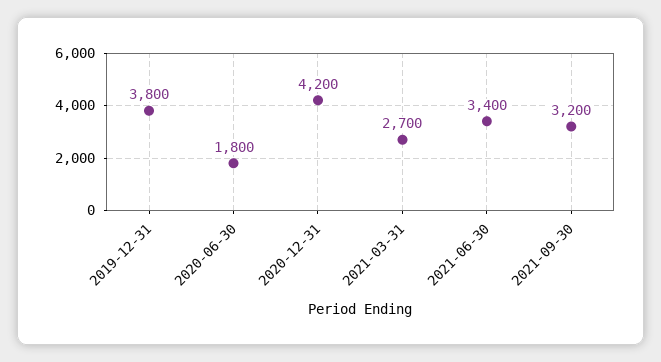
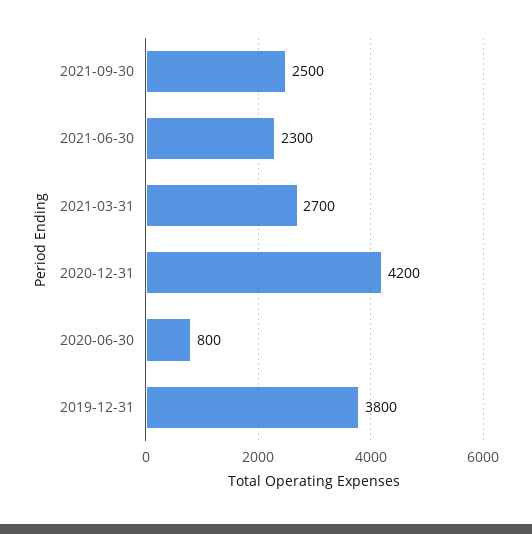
  {
    "2019-12-31": 3800,
-   "2020-06-30": 1800,
+   "2020-06-30": 800,
    "2020-12-31": 4200,
    "2021-03-31": 2700,
-   "2021-06-30": 3400,
+   "2021-06-30": 2300,
-   "2021-09-30": 3200
+   "2021-09-30": 2500
  }

